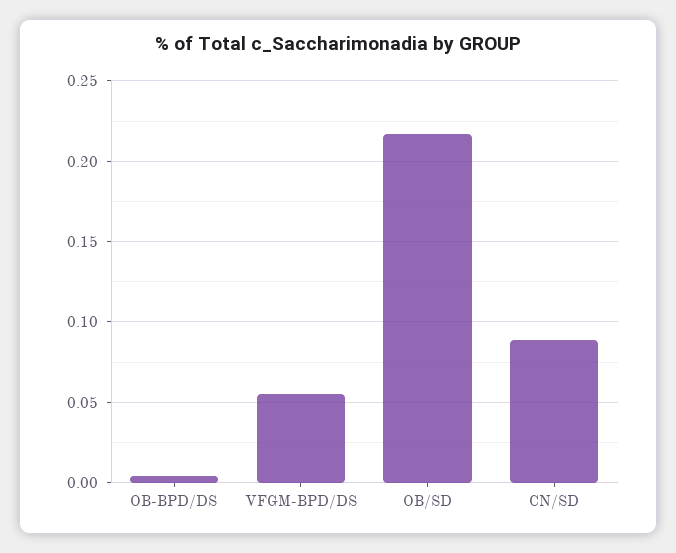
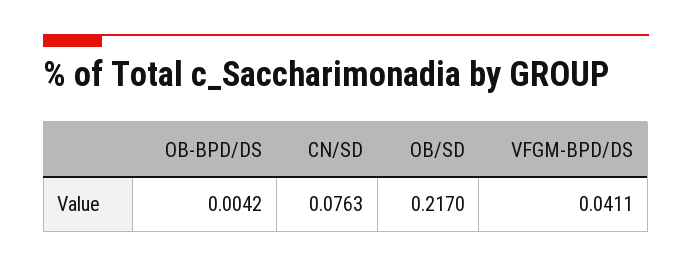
  {
    "OB-BPD/DS": 0.0042,
-   "VFGM-BPD/DS": 0.055,
+   "VFGM-BPD/DS": 0.0411,
    "OB/SD": 0.217,
-   "CN/SD": 0.09
+   "CN/SD": 0.0763
  }

